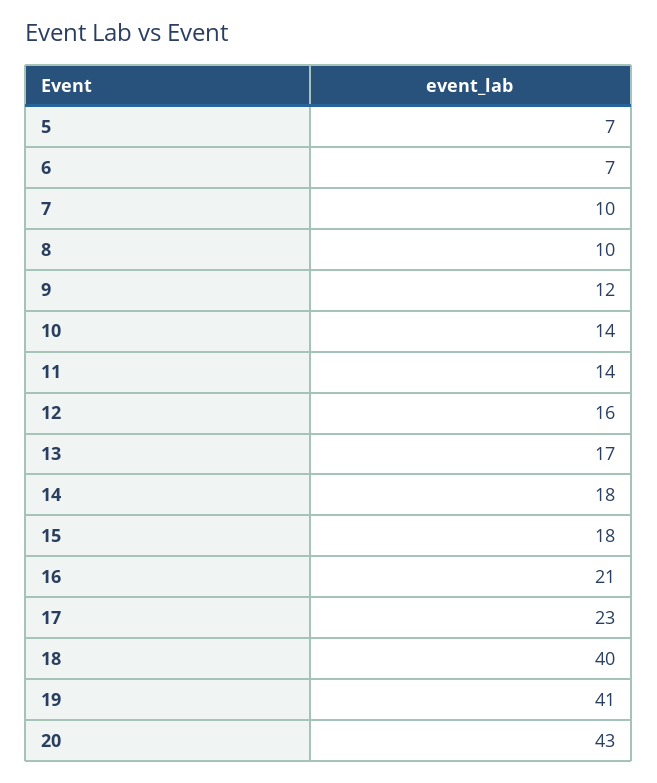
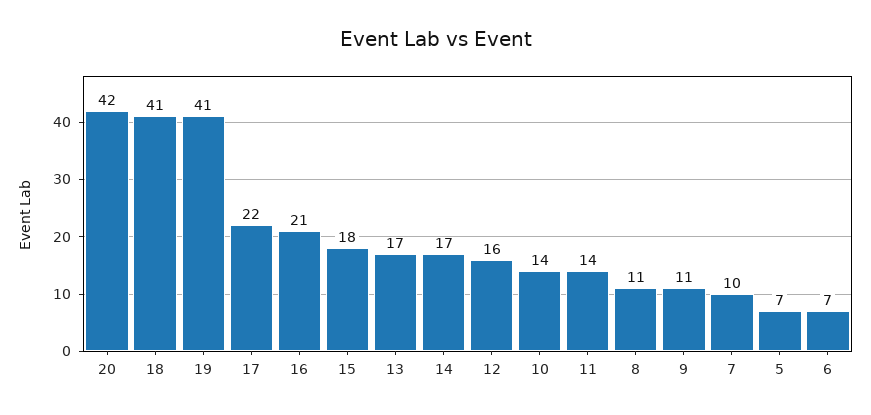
  {
    "5": 7,
    "6": 7,
    "7": 10,
-   "8": 10,
+   "8": 11,
-   "9": 12,
+   "9": 11,
    "10": 14,
    "11": 14,
    "12": 16,
    "13": 17,
-   "14": 18,
+   "14": 17,
    "15": 18,
    "16": 21,
-   "17": 23,
+   "17": 22,
-   "18": 40,
+   "18": 41,
    "19": 41,
-   "20": 43
+   "20": 42
  }

